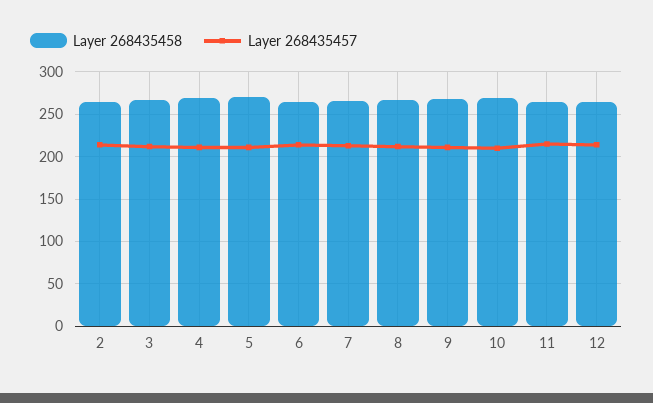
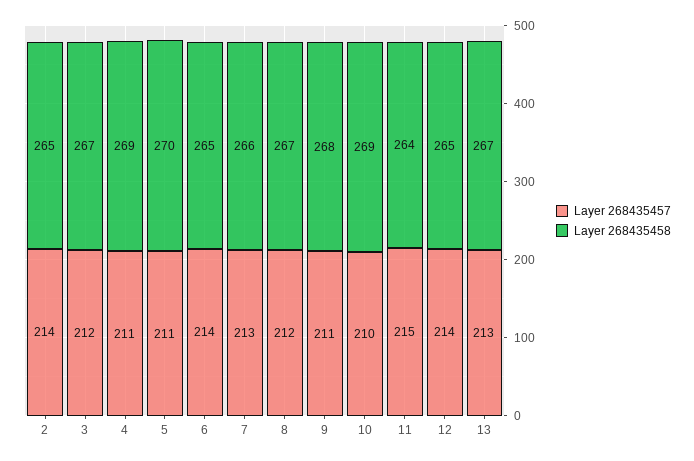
  {
    "Layer 268435458": {
      "2": 265,
      "3": 267,
      "4": 269,
      "5": 270,
      "6": 265,
      "7": 266,
      "8": 267,
      "9": 268,
      "10": 269,
      "11": 264,
-     "12": 265
+     "12": 265,
+     "13": 267
    },
    "Layer 268435457": {
      "2": 214,
      "3": 212,
      "4": 211,
      "5": 211,
      "6": 214,
      "7": 213,
      "8": 212,
      "9": 211,
      "10": 210,
      "11": 215,
-     "12": 214
+     "12": 214,
+     "13": 213
    }
  }

